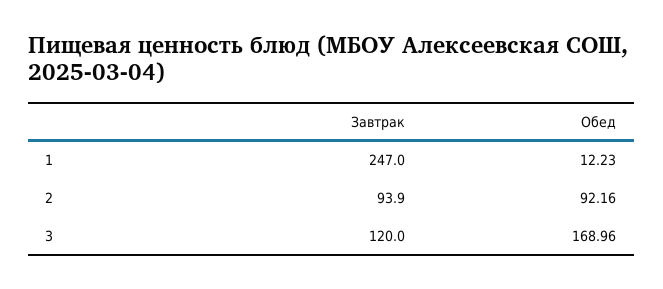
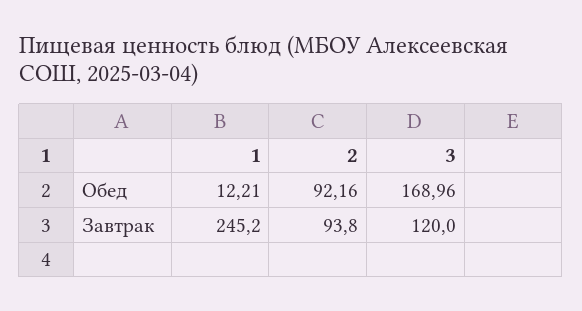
  {
    "Завтрак": {
-     "1": 247,
+     "1": 245.2,
-     "2": 93.9,
+     "2": 93.8,
      "3": 120
    },
    "Обед": {
-     "1": 12.23,
+     "1": 12.21,
      "2": 92.16,
      "3": 168.96
    }
  }

